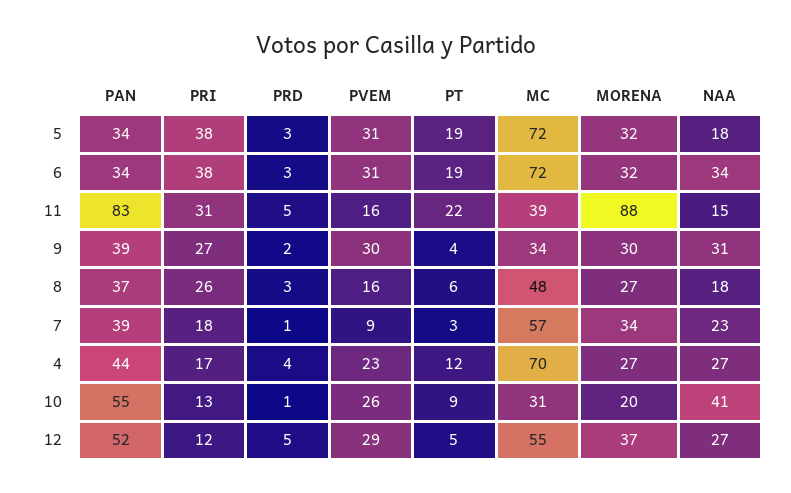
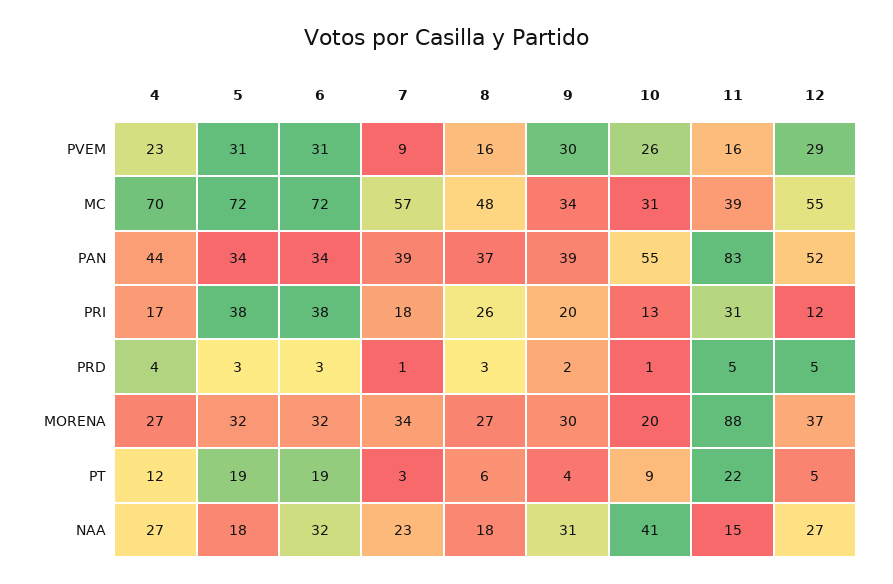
  {
    "PAN": {
      "5": 34,
      "6": 34,
      "11": 83,
      "9": 39,
      "8": 37,
      "7": 39,
      "4": 44,
      "10": 55,
      "12": 52
    },
    "PRI": {
      "5": 38,
      "6": 38,
      "11": 31,
-     "9": 27,
+     "9": 20,
      "8": 26,
      "7": 18,
      "4": 17,
      "10": 13,
      "12": 12
    },
    "PRD": {
      "5": 3,
      "6": 3,
      "11": 5,
      "9": 2,
      "8": 3,
      "7": 1,
      "4": 4,
      "10": 1,
      "12": 5
    },
    "PVEM": {
      "5": 31,
      "6": 31,
      "11": 16,
      "9": 30,
      "8": 16,
      "7": 9,
      "4": 23,
      "10": 26,
      "12": 29
    },
    "PT": {
      "5": 19,
      "6": 19,
      "11": 22,
      "9": 4,
      "8": 6,
      "7": 3,
      "4": 12,
      "10": 9,
      "12": 5
    },
    "MC": {
      "5": 72,
      "6": 72,
      "11": 39,
      "9": 34,
      "8": 48,
      "7": 57,
      "4": 70,
      "10": 31,
      "12": 55
    },
    "MORENA": {
      "5": 32,
      "6": 32,
      "11": 88,
      "9": 30,
      "8": 27,
      "7": 34,
      "4": 27,
      "10": 20,
      "12": 37
    },
    "NAA": {
      "5": 18,
-     "6": 34,
+     "6": 32,
      "11": 15,
      "9": 31,
      "8": 18,
      "7": 23,
      "4": 27,
      "10": 41,
      "12": 27
    }
  }

